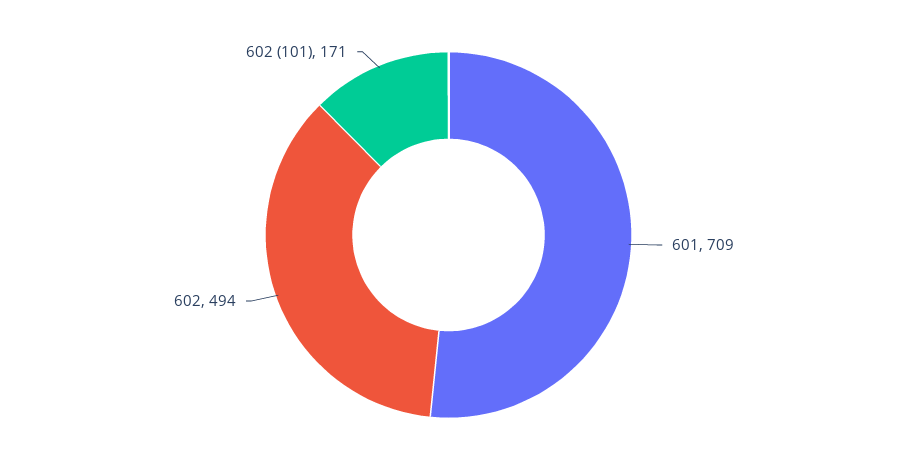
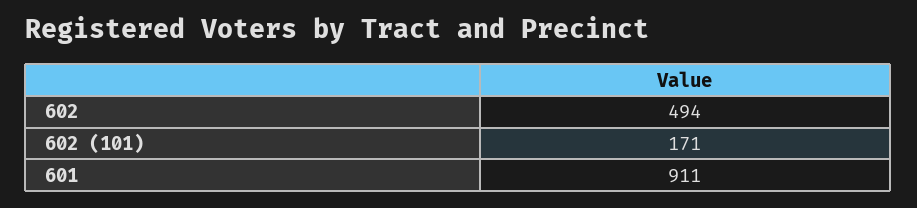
  {
-   "601": 709,
+   "601": 911,
    "602": 494,
    "602 (101)": 171
  }

